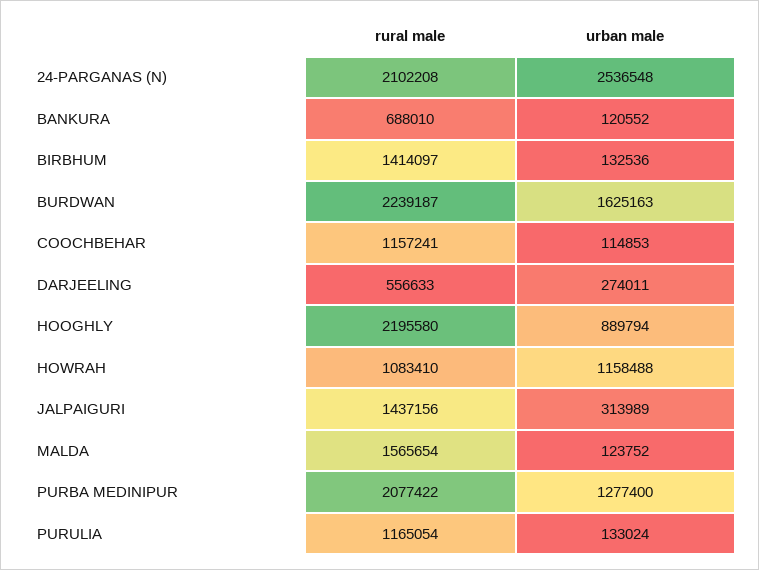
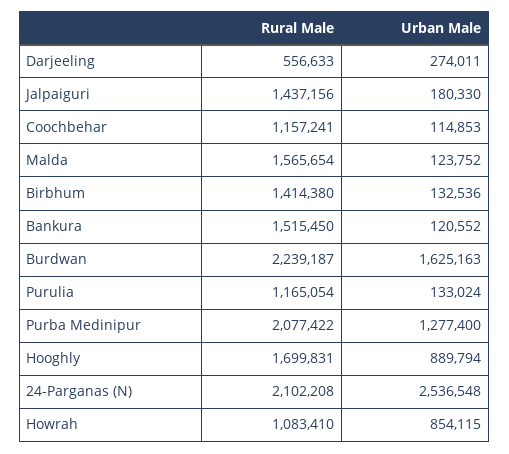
  {
    "rural male": {
      "24-PARGANAS (N)": 2102208,
-     "BANKURA": 688010,
+     "BANKURA": 1515450,
-     "BIRBHUM": 1414097,
+     "BIRBHUM": 1414380,
      "BURDWAN": 2239187,
      "COOCHBEHAR": 1157241,
      "DARJEELING": 556633,
-     "HOOGHLY": 2195580,
+     "HOOGHLY": 1699831,
      "HOWRAH": 1083410,
      "JALPAIGURI": 1437156,
      "MALDA": 1565654,
      "PURBA MEDINIPUR": 2077422,
      "PURULIA": 1165054
    },
    "urban male": {
      "24-PARGANAS (N)": 2536548,
      "BANKURA": 120552,
      "BIRBHUM": 132536,
      "BURDWAN": 1625163,
      "COOCHBEHAR": 114853,
      "DARJEELING": 274011,
      "HOOGHLY": 889794,
-     "HOWRAH": 1158488,
+     "HOWRAH": 854115,
-     "JALPAIGURI": 313989,
+     "JALPAIGURI": 180330,
      "MALDA": 123752,
      "PURBA MEDINIPUR": 1277400,
      "PURULIA": 133024
    }
  }

